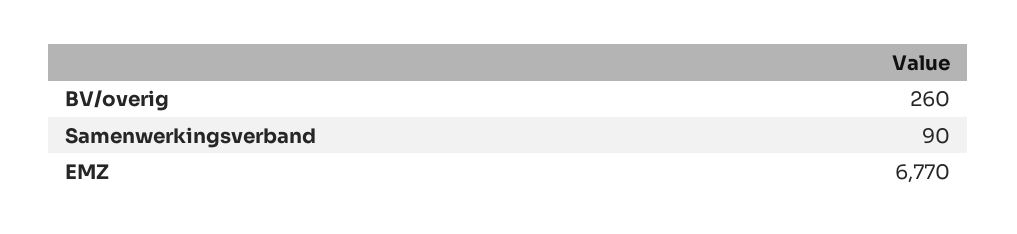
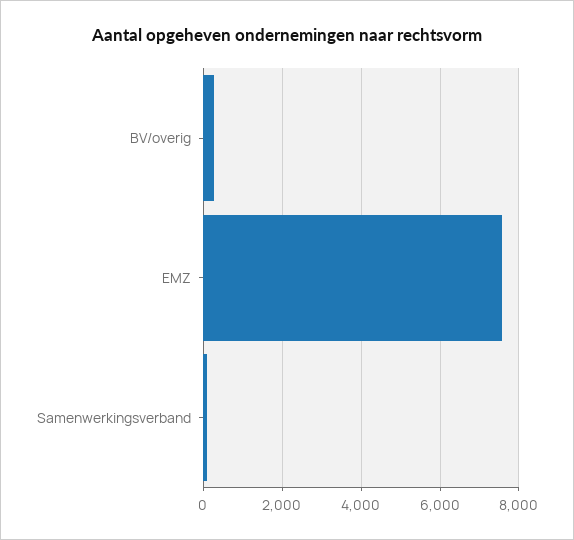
  {
    "BV/overig": 260,
    "Samenwerkingsverband": 90,
-   "EMZ": 6770
+   "EMZ": 7600
  }

